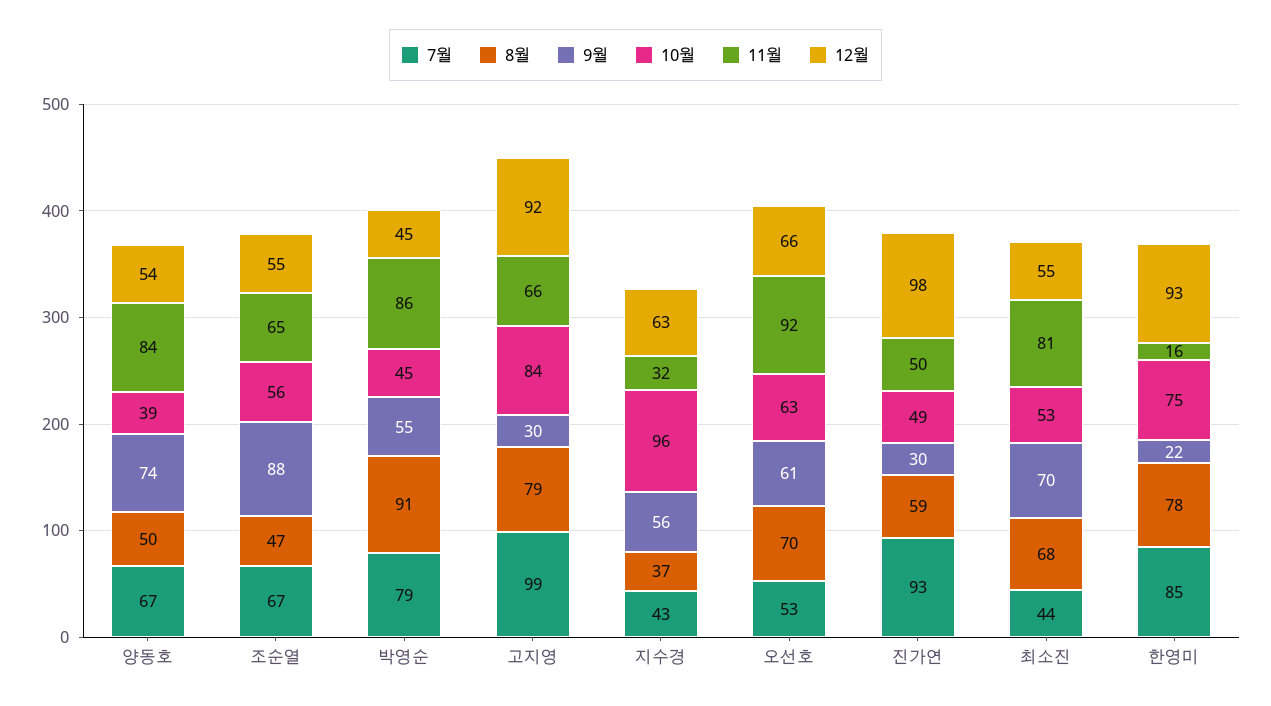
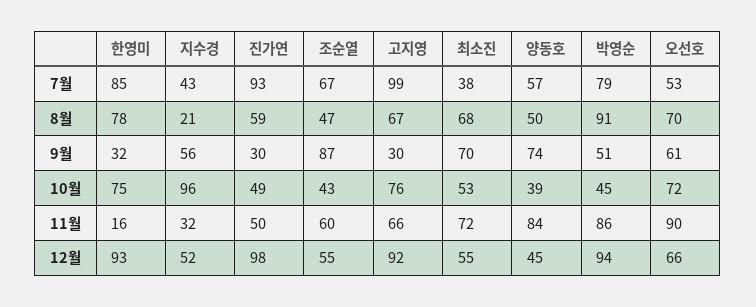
  {
    "7월": {
-     "양동호": 67,
+     "양동호": 57,
      "조순열": 67,
      "박영순": 79,
      "고지영": 99,
      "지수경": 43,
      "오선호": 53,
      "진가연": 93,
-     "최소진": 44,
+     "최소진": 38,
      "한영미": 85
    },
    "8월": {
      "양동호": 50,
      "조순열": 47,
      "박영순": 91,
-     "고지영": 79,
+     "고지영": 67,
-     "지수경": 37,
+     "지수경": 21,
      "오선호": 70,
      "진가연": 59,
      "최소진": 68,
      "한영미": 78
    },
    "9월": {
      "양동호": 74,
-     "조순열": 88,
+     "조순열": 87,
-     "박영순": 55,
+     "박영순": 51,
      "고지영": 30,
      "지수경": 56,
      "오선호": 61,
      "진가연": 30,
      "최소진": 70,
-     "한영미": 22
+     "한영미": 32
    },
    "10월": {
      "양동호": 39,
-     "조순열": 56,
+     "조순열": 43,
      "박영순": 45,
-     "고지영": 84,
+     "고지영": 76,
      "지수경": 96,
-     "오선호": 63,
+     "오선호": 72,
      "진가연": 49,
      "최소진": 53,
      "한영미": 75
    },
    "11월": {
      "양동호": 84,
-     "조순열": 65,
+     "조순열": 60,
      "박영순": 86,
      "고지영": 66,
      "지수경": 32,
-     "오선호": 92,
+     "오선호": 90,
      "진가연": 50,
-     "최소진": 81,
+     "최소진": 72,
      "한영미": 16
    },
    "12월": {
-     "양동호": 54,
+     "양동호": 45,
      "조순열": 55,
-     "박영순": 45,
+     "박영순": 94,
      "고지영": 92,
-     "지수경": 63,
+     "지수경": 52,
      "오선호": 66,
      "진가연": 98,
      "최소진": 55,
      "한영미": 93
    }
  }

